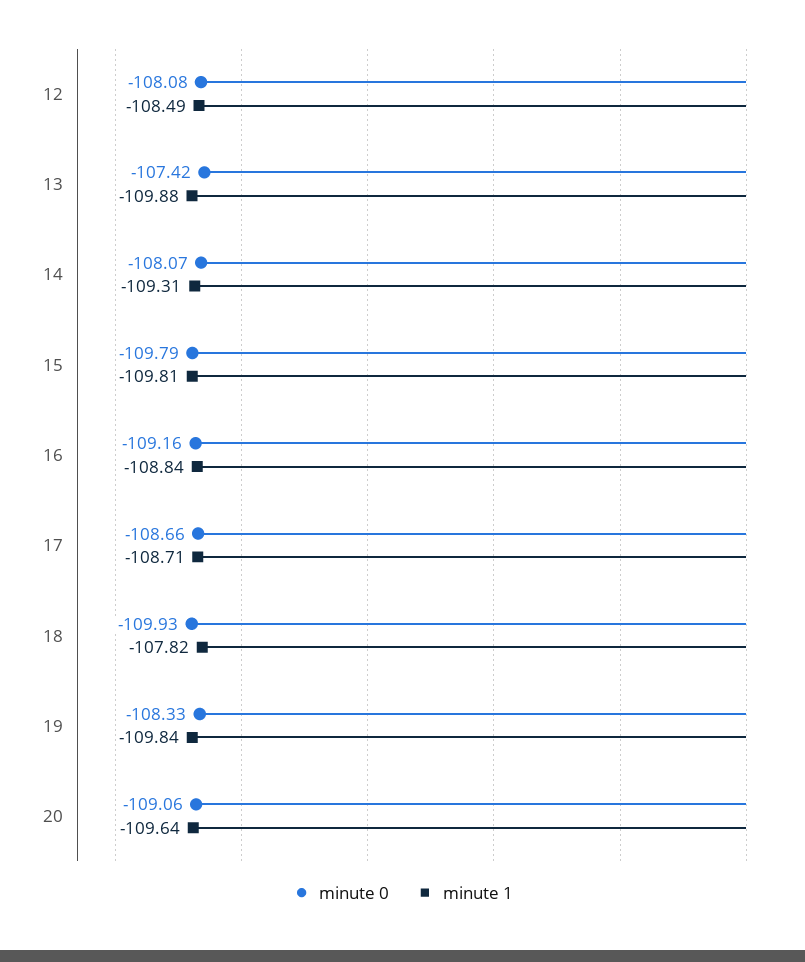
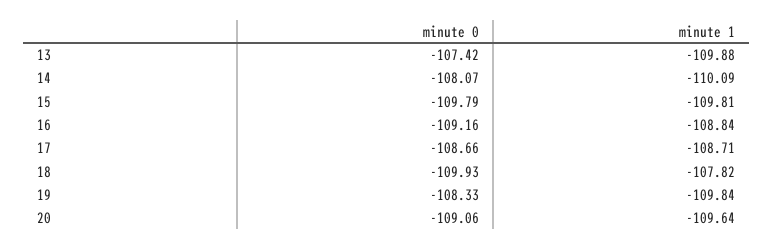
  {
    "minute 0": {
-     "12": -108.08,
      "13": -107.42,
      "14": -108.07,
      "15": -109.79,
      "16": -109.16,
      "17": -108.66,
      "18": -109.93,
      "19": -108.33,
      "20": -109.06
    },
    "minute 1": {
-     "12": -108.49,
      "13": -109.88,
-     "14": -109.31,
+     "14": -110.09,
      "15": -109.81,
      "16": -108.84,
      "17": -108.71,
      "18": -107.82,
      "19": -109.84,
      "20": -109.64
    }
  }

